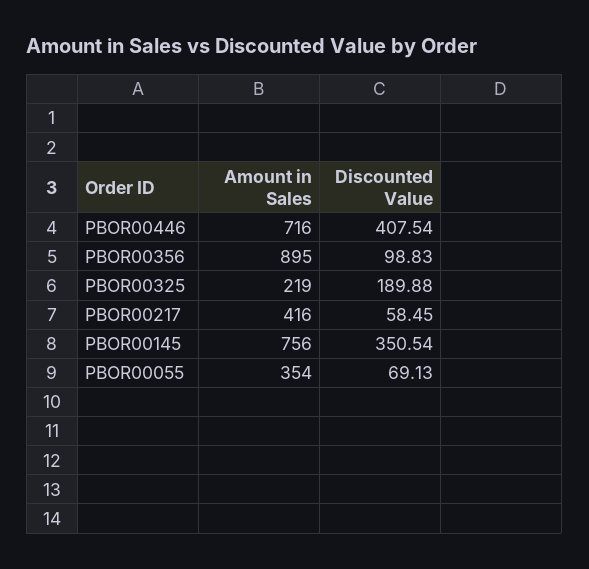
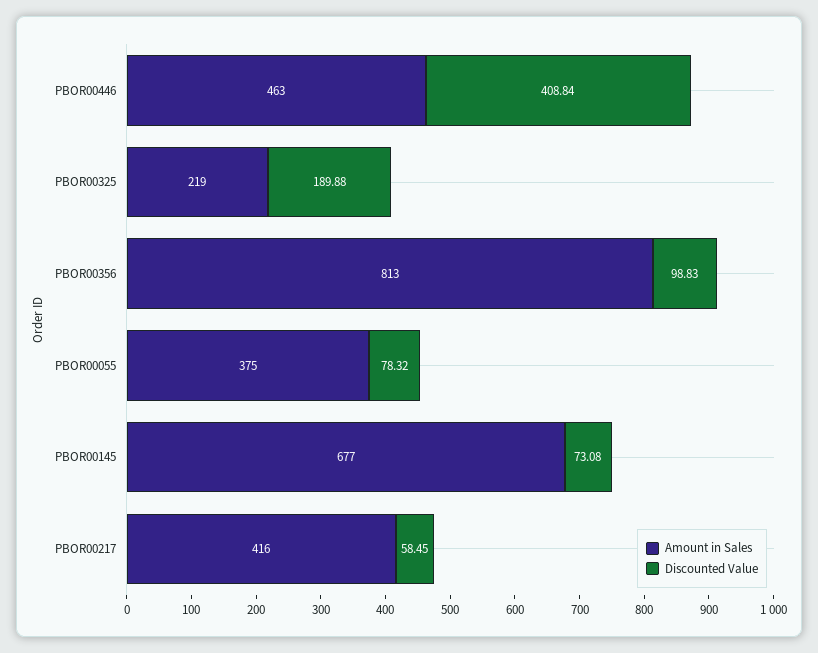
  {
    "Amount in Sales": {
-     "PBOR00446": 716,
+     "PBOR00446": 463,
-     "PBOR00356": 895,
+     "PBOR00356": 813,
      "PBOR00325": 219,
      "PBOR00217": 416,
-     "PBOR00145": 756,
+     "PBOR00145": 677,
-     "PBOR00055": 354
+     "PBOR00055": 375
    },
    "Discounted Value": {
-     "PBOR00446": 407.54,
+     "PBOR00446": 408.84,
      "PBOR00356": 98.83,
      "PBOR00325": 189.88,
      "PBOR00217": 58.45,
-     "PBOR00145": 350.54,
+     "PBOR00145": 73.08,
-     "PBOR00055": 69.13
+     "PBOR00055": 78.32
    }
  }

